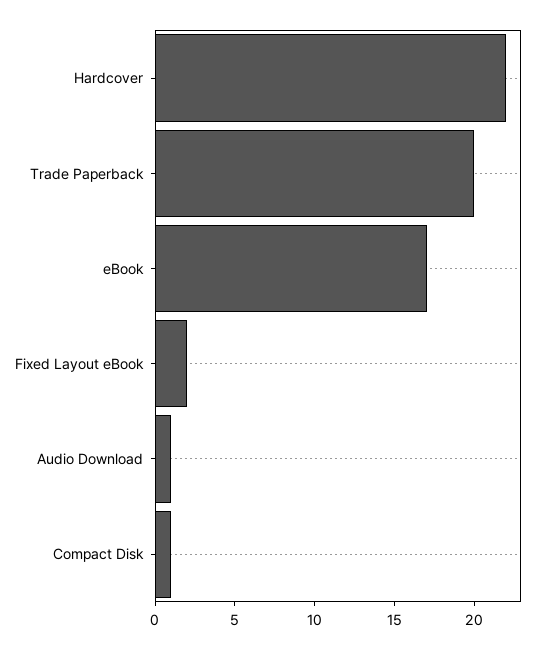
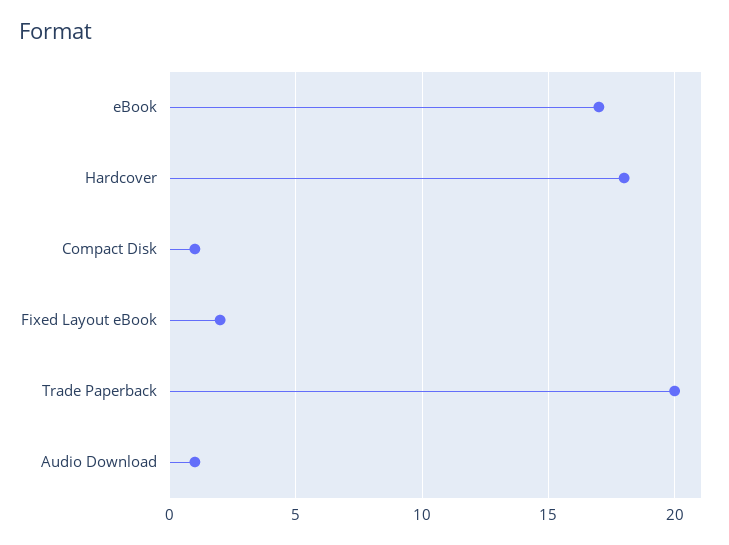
  {
-   "Hardcover": 22,
+   "Hardcover": 18,
    "Trade Paperback": 20,
    "eBook": 17,
    "Fixed Layout eBook": 2,
    "Audio Download": 1,
    "Compact Disk": 1
  }

